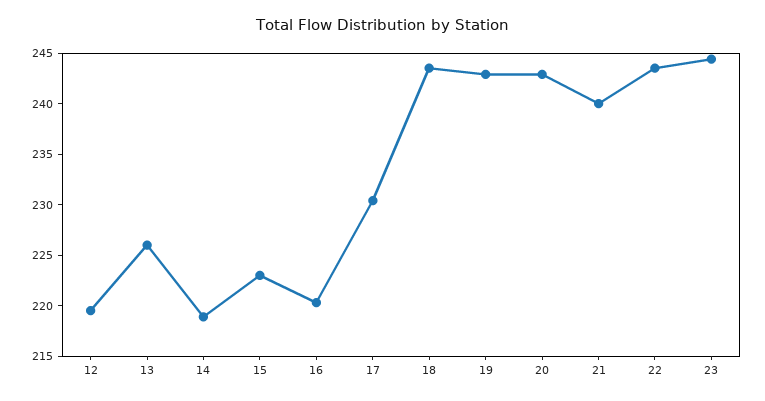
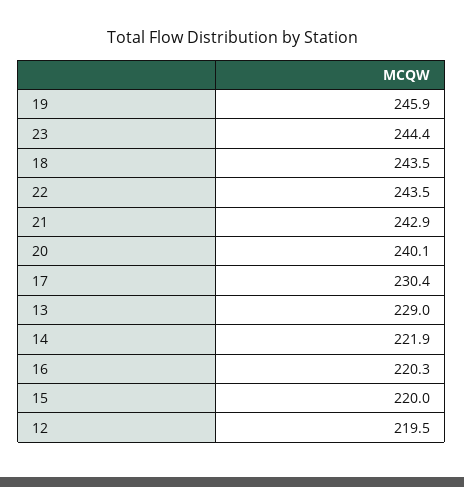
  {
    "12": 219.5,
-   "13": 226,
+   "13": 229,
-   "14": 219,
+   "14": 221.9,
-   "15": 223,
+   "15": 220,
    "16": 220.3,
    "17": 230.4,
    "18": 243.5,
-   "19": 243,
+   "19": 245.9,
-   "20": 243,
+   "20": 240.1,
-   "21": 240,
+   "21": 242.9,
    "22": 243.5,
    "23": 244.4
  }

